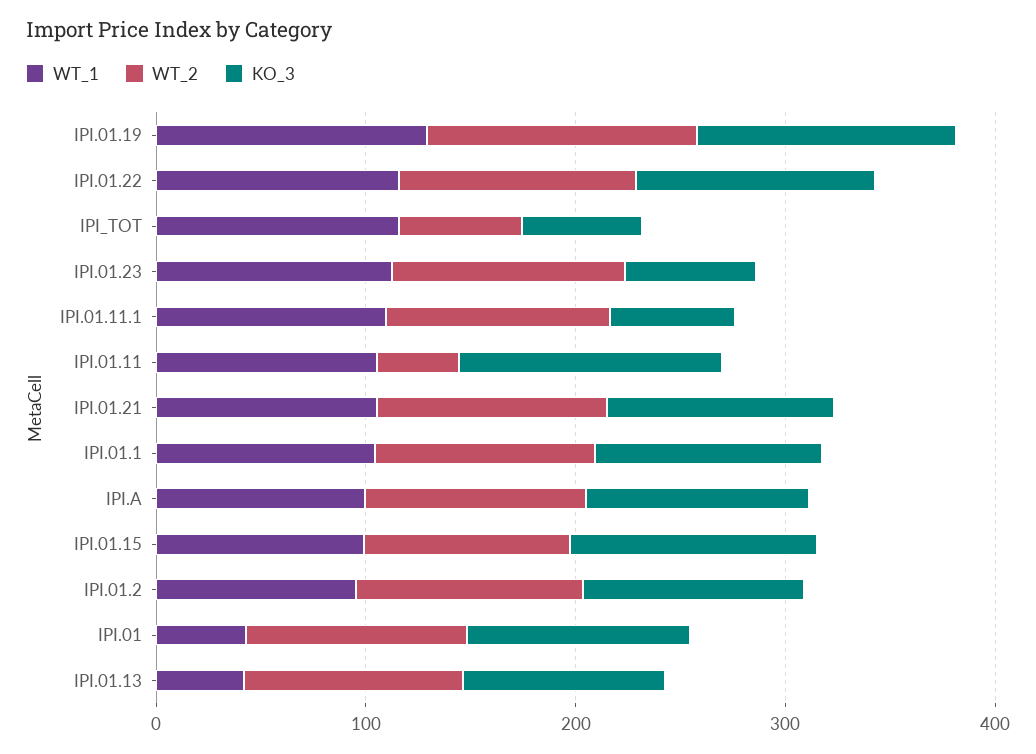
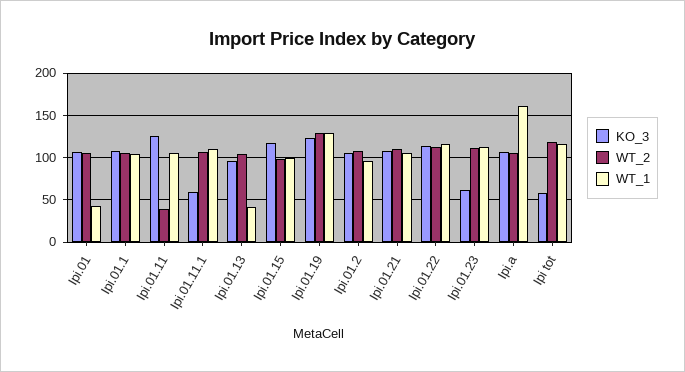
  {
    "WT_1": {
      "IPI.01.19": 130,
      "IPI.01.22": 120,
      "IPI_TOT": 120,
      "IPI.01.23": 110,
      "IPI.01.11.1": 110,
      "IPI.01.11": 110,
      "IPI.01.21": 110,
      "IPI.01.1": 100,
-     "IPI.A": 100,
+     "IPI.A": 160,
      "IPI.01.15": 100,
      "IPI.01.2": 100,
      "IPI.01": 40,
      "IPI.01.13": 40
    },
    "WT_2": {
      "IPI.01.19": 130,
      "IPI.01.22": 110,
-     "IPI_TOT": 60,
+     "IPI_TOT": 120,
      "IPI.01.23": 110,
      "IPI.01.11.1": 110,
      "IPI.01.11": 40,
      "IPI.01.21": 110,
      "IPI.01.1": 110,
      "IPI.A": 110,
      "IPI.01.15": 100,
      "IPI.01.2": 110,
      "IPI.01": 110,
      "IPI.01.13": 100
    },
    "KO_3": {
      "IPI.01.19": 120,
      "IPI.01.22": 110,
      "IPI_TOT": 60,
      "IPI.01.23": 60,
      "IPI.01.11.1": 60,
      "IPI.01.11": 130,
      "IPI.01.21": 110,
      "IPI.01.1": 110,
      "IPI.A": 110,
      "IPI.01.15": 120,
      "IPI.01.2": 110,
      "IPI.01": 110,
      "IPI.01.13": 100
    }
  }

